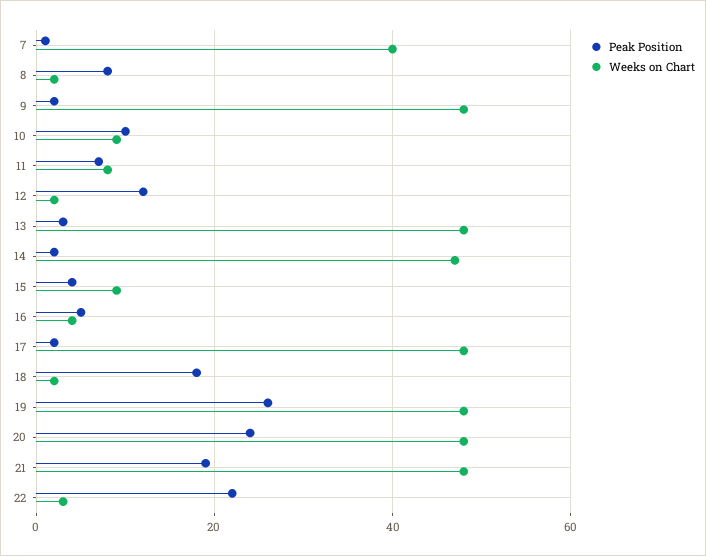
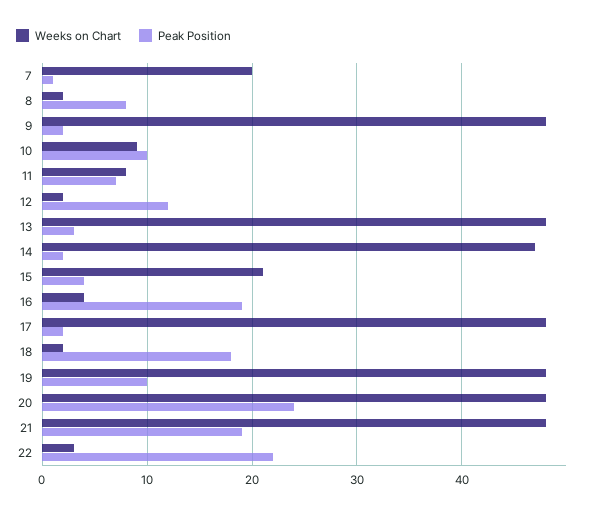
  {
    "Peak Position": {
      "7": 1,
      "8": 8,
      "9": 2,
      "10": 10,
      "11": 7,
      "12": 12,
      "13": 3,
      "14": 2,
      "15": 4,
-     "16": 5,
+     "16": 19,
      "17": 2,
      "18": 18,
-     "19": 25,
+     "19": 10,
      "20": 24,
      "21": 19,
      "22": 22
    },
    "Weeks on Chart": {
-     "7": 40,
+     "7": 20,
      "8": 2,
      "9": 48,
      "10": 9,
      "11": 8,
      "12": 2,
      "13": 48,
      "14": 47,
-     "15": 10,
+     "15": 21,
      "16": 4,
      "17": 48,
      "18": 2,
      "19": 48,
      "20": 48,
      "21": 48,
      "22": 3
    }
  }

